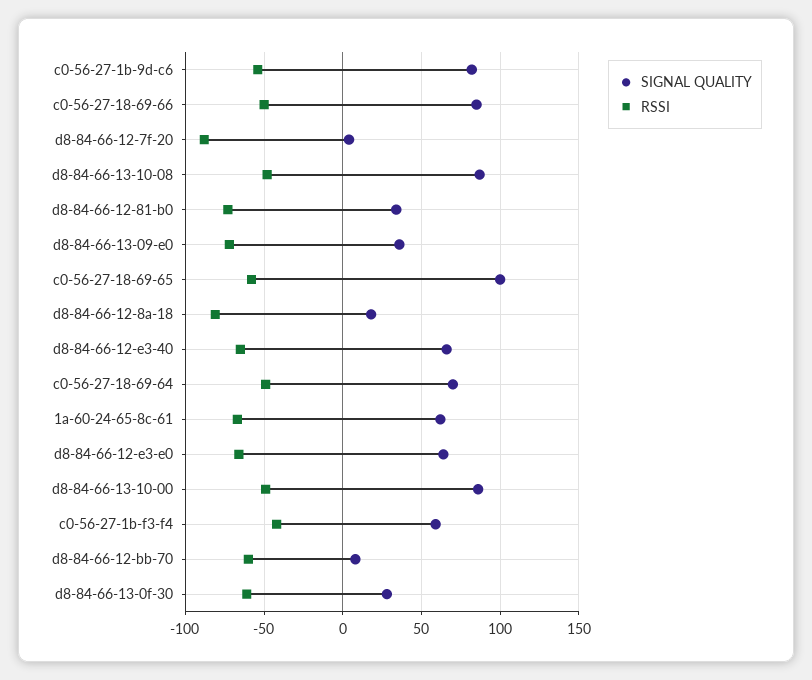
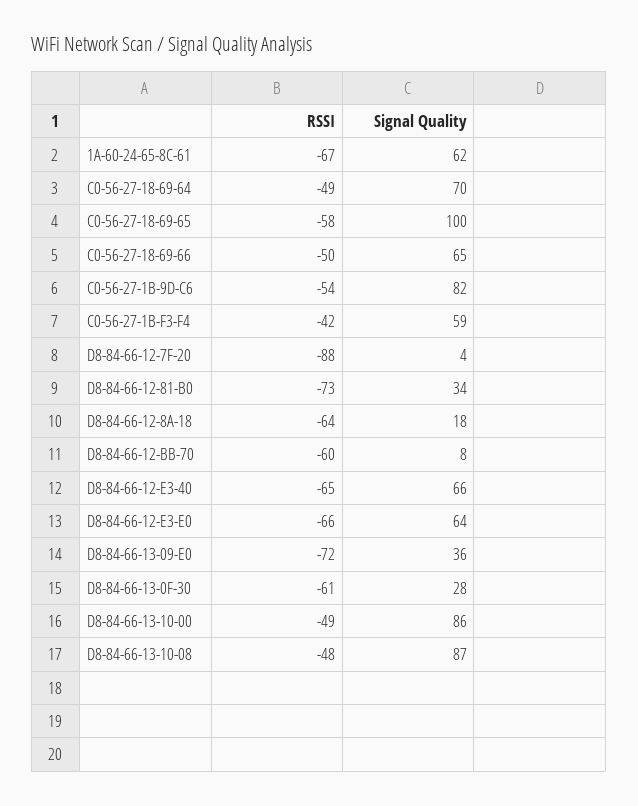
  {
    "SIGNAL QUALITY": {
      "c0-56-27-1b-9d-c6": 82,
-     "c0-56-27-18-69-66": 85,
+     "c0-56-27-18-69-66": 65,
      "d8-84-66-12-7f-20": 4,
      "d8-84-66-13-10-08": 87,
      "d8-84-66-12-81-b0": 34,
      "d8-84-66-13-09-e0": 36,
      "c0-56-27-18-69-65": 100,
      "d8-84-66-12-8a-18": 18,
      "d8-84-66-12-e3-40": 66,
      "c0-56-27-18-69-64": 70,
      "1a-60-24-65-8c-61": 62,
      "d8-84-66-12-e3-e0": 64,
      "d8-84-66-13-10-00": 86,
      "c0-56-27-1b-f3-f4": 59,
      "d8-84-66-12-bb-70": 8,
      "d8-84-66-13-0f-30": 28
    },
    "RSSI": {
      "c0-56-27-1b-9d-c6": -54,
      "c0-56-27-18-69-66": -50,
      "d8-84-66-12-7f-20": -88,
      "d8-84-66-13-10-08": -48,
      "d8-84-66-12-81-b0": -73,
      "d8-84-66-13-09-e0": -72,
      "c0-56-27-18-69-65": -58,
-     "d8-84-66-12-8a-18": -80,
+     "d8-84-66-12-8a-18": -64,
      "d8-84-66-12-e3-40": -65,
      "c0-56-27-18-69-64": -49,
      "1a-60-24-65-8c-61": -67,
      "d8-84-66-12-e3-e0": -66,
      "d8-84-66-13-10-00": -49,
      "c0-56-27-1b-f3-f4": -42,
      "d8-84-66-12-bb-70": -60,
      "d8-84-66-13-0f-30": -61
    }
  }

